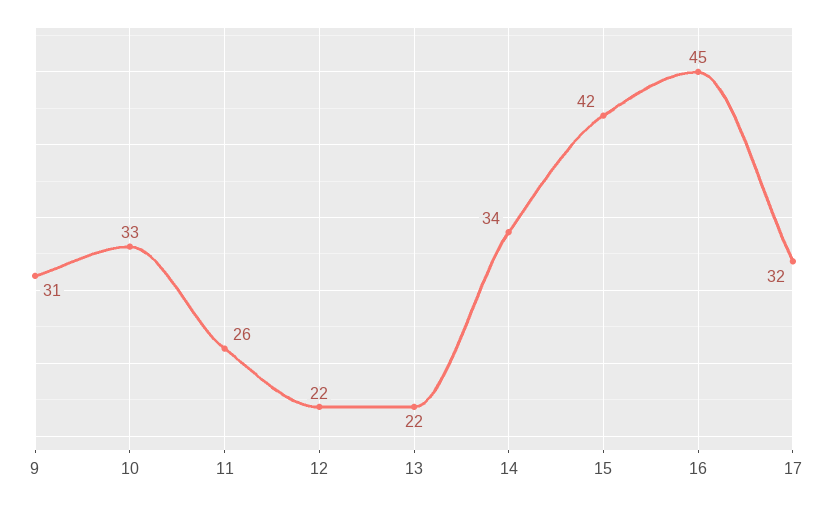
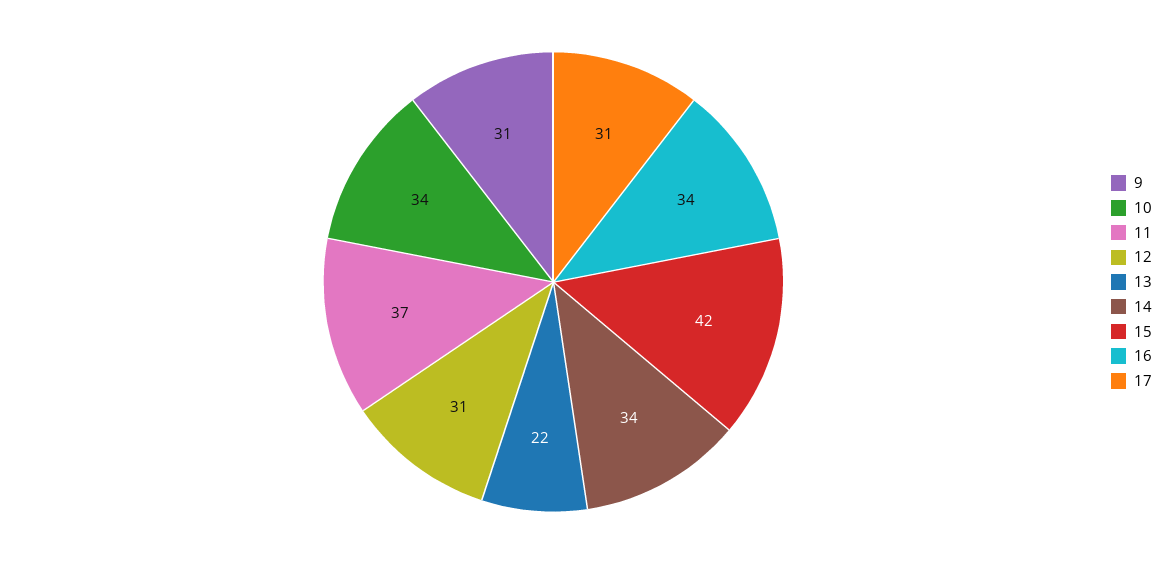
  {
    "9": 31,
-   "10": 33,
+   "10": 34,
-   "11": 26,
+   "11": 37,
-   "12": 22,
+   "12": 31,
    "13": 22,
    "14": 34,
    "15": 42,
-   "16": 45,
+   "16": 34,
-   "17": 32
+   "17": 31
  }

